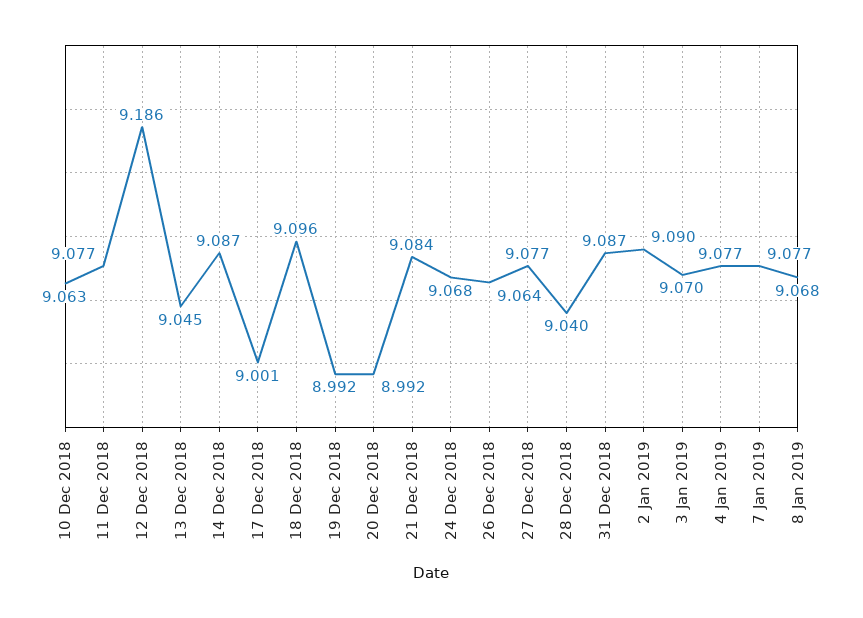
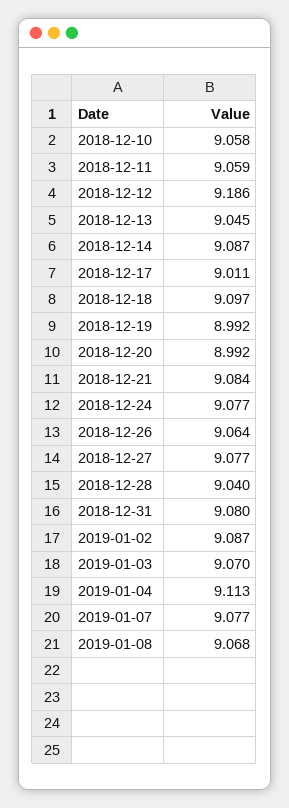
  {
-   "10 Dec 2018": 9.063,
+   "10 Dec 2018": 9.058,
-   "11 Dec 2018": 9.077,
+   "11 Dec 2018": 9.059,
    "12 Dec 2018": 9.186,
    "13 Dec 2018": 9.045,
    "14 Dec 2018": 9.087,
-   "17 Dec 2018": 9.001,
+   "17 Dec 2018": 9.011,
-   "18 Dec 2018": 9.096,
+   "18 Dec 2018": 9.097,
    "19 Dec 2018": 8.992,
    "20 Dec 2018": 8.992,
    "21 Dec 2018": 9.084,
-   "24 Dec 2018": 9.068,
+   "24 Dec 2018": 9.077,
    "26 Dec 2018": 9.064,
    "27 Dec 2018": 9.077,
    "28 Dec 2018": 9.04,
-   "31 Dec 2018": 9.087,
+   "31 Dec 2018": 9.08,
-   "2 Jan 2019": 9.09,
+   "2 Jan 2019": 9.087,
    "3 Jan 2019": 9.07,
-   "4 Jan 2019": 9.077,
+   "4 Jan 2019": 9.113,
    "7 Jan 2019": 9.077,
    "8 Jan 2019": 9.068
  }

